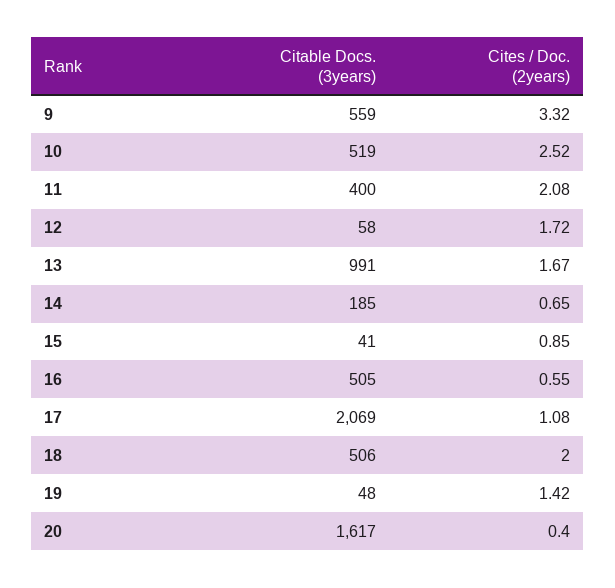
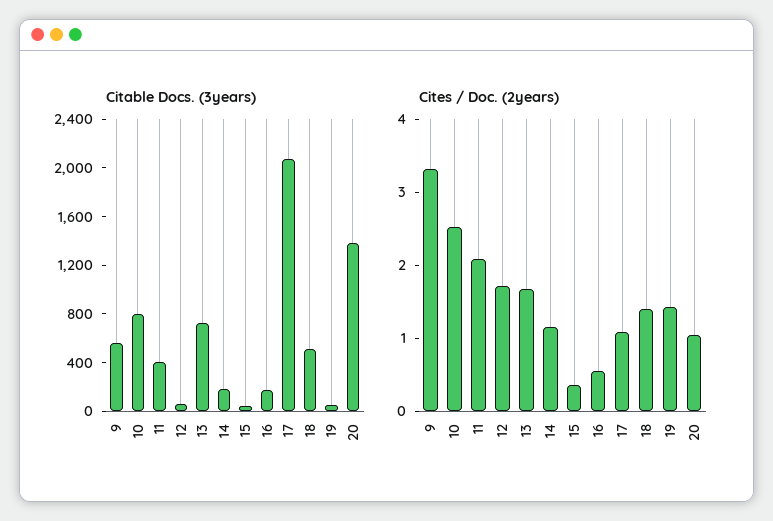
  {
    "Citable Docs. (3years)": {
      "9": 559,
-     "10": 519,
+     "10": 800,
      "11": 400,
      "12": 58,
-     "13": 991,
+     "13": 700,
      "14": 185,
      "15": 41,
-     "16": 505,
+     "16": 200,
      "17": 2069,
      "18": 506,
      "19": 48,
-     "20": 1617
+     "20": 1400
    },
    "Cites / Doc. (2years)": {
      "9": 3.32,
      "10": 2.52,
      "11": 2.08,
      "12": 1.72,
      "13": 1.67,
-     "14": 0.65,
+     "14": 1.2,
-     "15": 0.85,
+     "15": 0.4,
      "16": 0.55,
      "17": 1.08,
-     "18": 2,
+     "18": 1.4,
      "19": 1.42,
-     "20": 0.4
+     "20": 1
    }
  }

